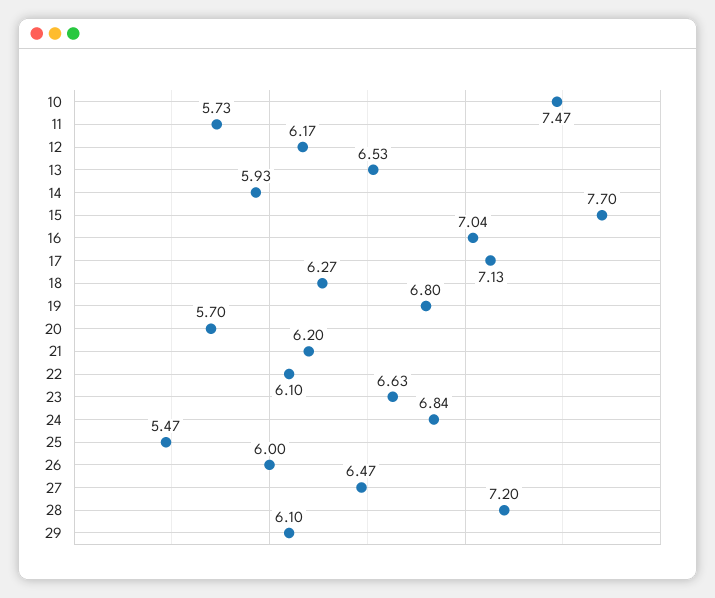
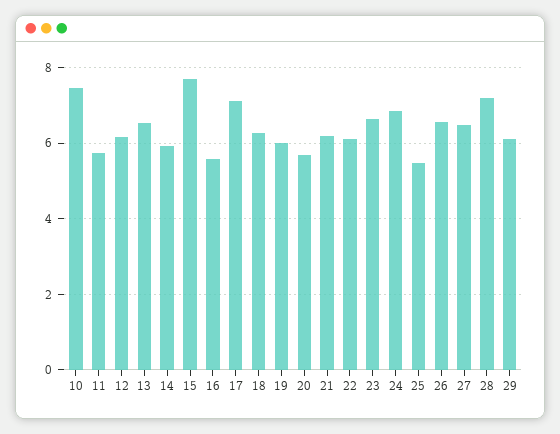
  {
    "10": 7.47,
    "11": 5.73,
    "12": 6.17,
    "13": 6.53,
    "14": 5.93,
    "15": 7.7,
-   "16": 7.04,
+   "16": 5.6,
    "17": 7.13,
    "18": 6.27,
-   "19": 6.8,
+   "19": 6,
    "20": 5.7,
    "21": 6.2,
    "22": 6.1,
    "23": 6.63,
    "24": 6.84,
    "25": 5.47,
-   "26": 6,
+   "26": 6.6,
    "27": 6.47,
    "28": 7.2,
    "29": 6.1
  }

